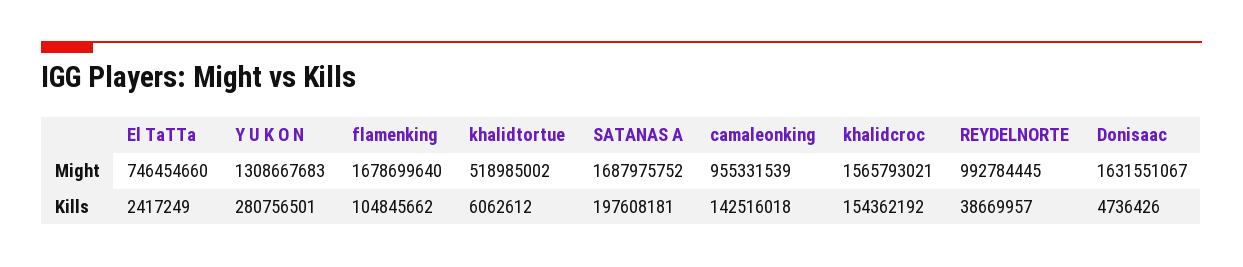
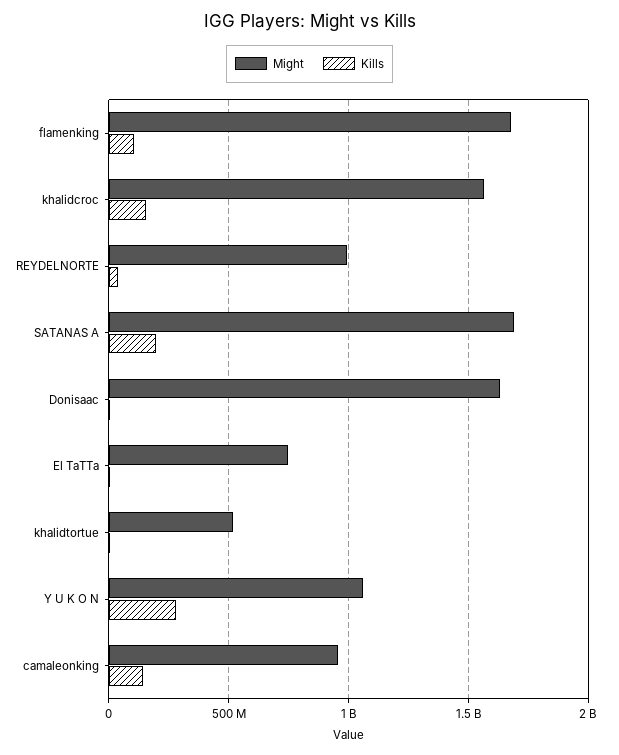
  {
    "Might": {
      "El TaTTa": 746454660,
-     "Y U K O N": 1308667683,
+     "Y U K O N": 1050000000,
      "flamenking": 1678699640,
      "khalidtortue": 518985002,
      "SATANAS A": 1687975752,
      "camaleonking": 955331539,
      "khalidcroc": 1565793021,
      "REYDELNORTE": 992784445,
      "Donisaac": 1631551067
    },
    "Kills": {
      "El TaTTa": 2417249,
      "Y U K O N": 280756501,
      "flamenking": 104845662,
      "khalidtortue": 6062612,
      "SATANAS A": 197608181,
      "camaleonking": 142516018,
      "khalidcroc": 154362192,
      "REYDELNORTE": 38669957,
      "Donisaac": 4736426
    }
  }

